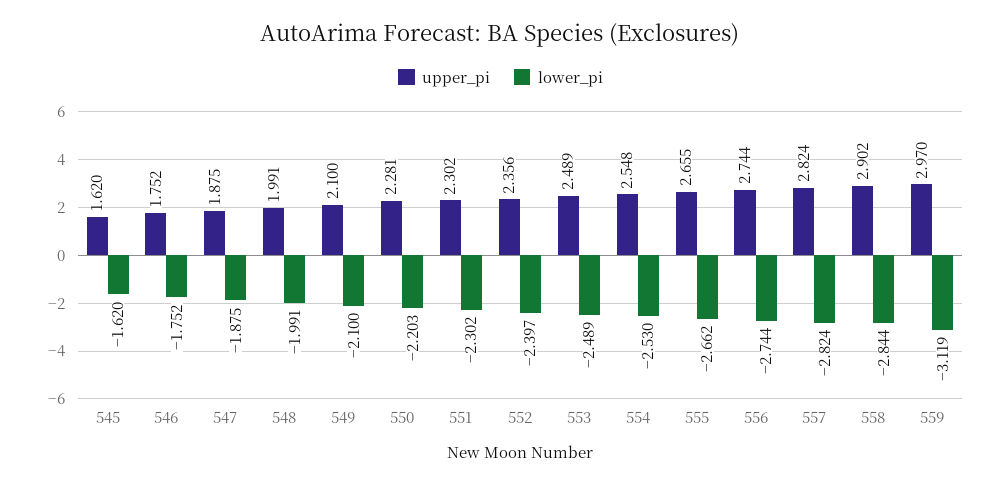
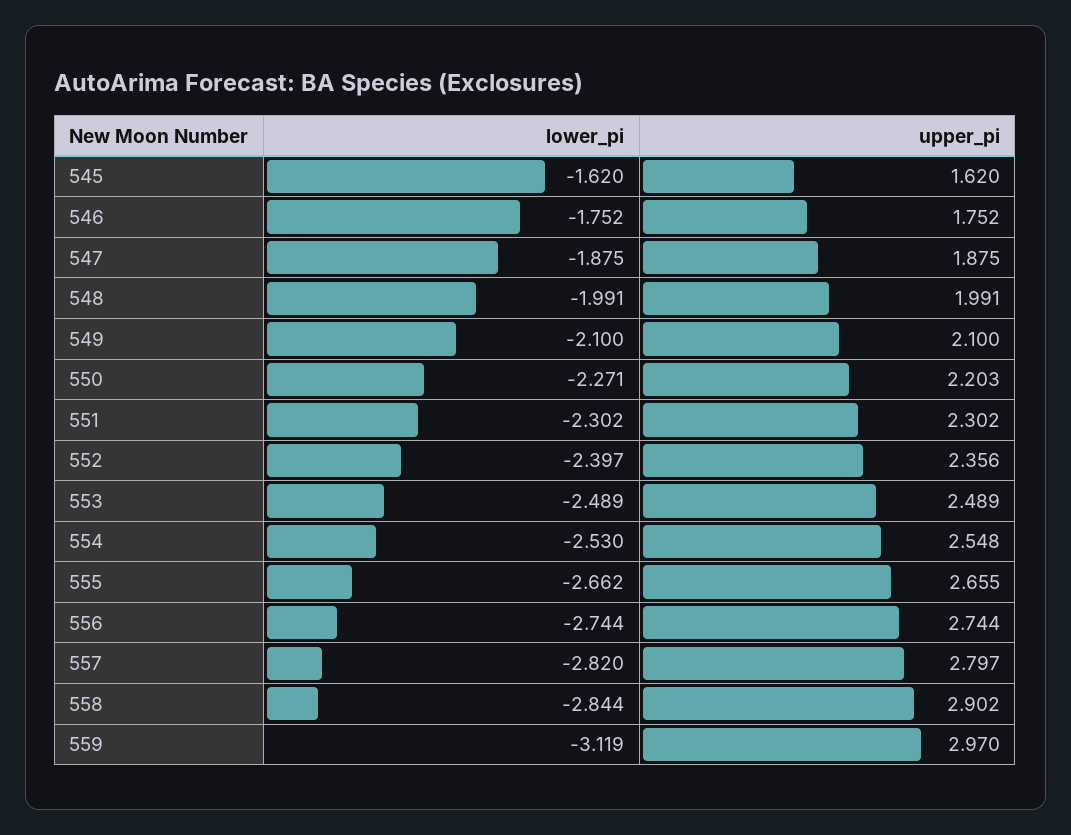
  {
    "upper_pi": {
      "545": 1.62,
      "546": 1.752,
      "547": 1.875,
      "548": 1.991,
      "549": 2.1,
-     "550": 2.281,
+     "550": 2.203,
      "551": 2.302,
      "552": 2.356,
      "553": 2.489,
      "554": 2.548,
      "555": 2.655,
      "556": 2.744,
-     "557": 2.824,
+     "557": 2.797,
      "558": 2.902,
      "559": 2.97
    },
    "lower_pi": {
      "545": -1.62,
      "546": -1.752,
      "547": -1.875,
      "548": -1.991,
      "549": -2.1,
-     "550": -2.203,
+     "550": -2.271,
      "551": -2.302,
      "552": -2.397,
      "553": -2.489,
      "554": -2.53,
      "555": -2.662,
      "556": -2.744,
-     "557": -2.824,
+     "557": -2.82,
      "558": -2.844,
      "559": -3.119
    }
  }

